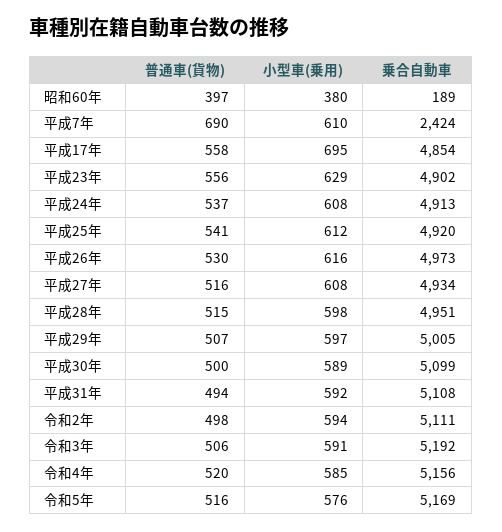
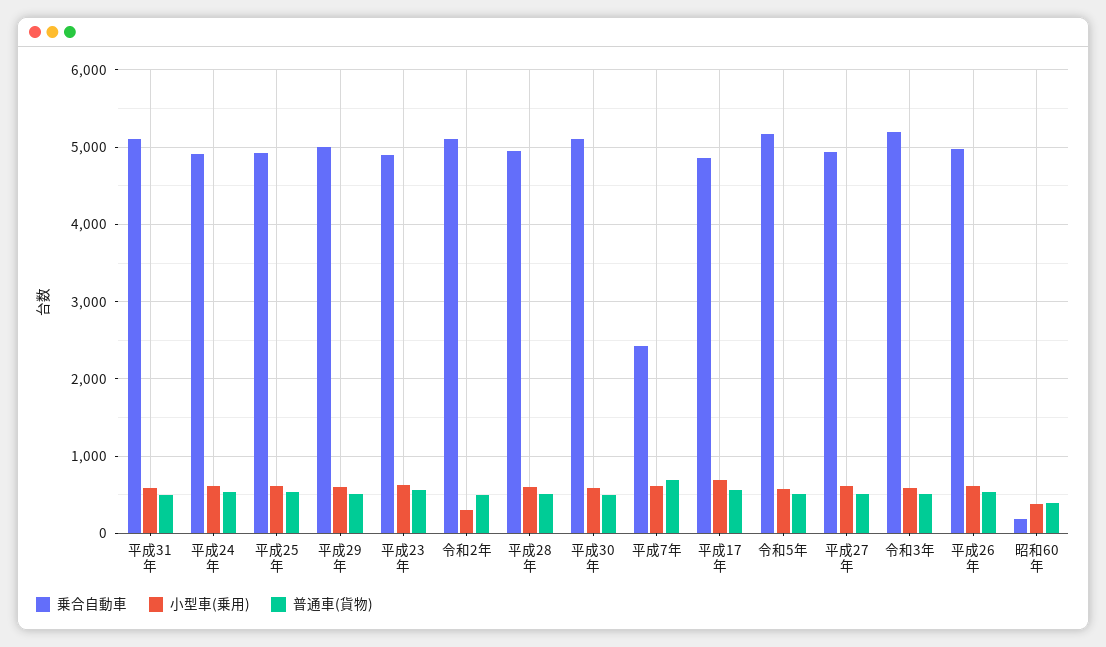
  {
    "普通車(貨物)": {
      "昭和60年": 397,
      "平成7年": 690,
      "平成17年": 558,
      "平成23年": 556,
      "平成24年": 537,
      "平成25年": 541,
      "平成26年": 530,
      "平成27年": 516,
      "平成28年": 515,
      "平成29年": 507,
      "平成30年": 500,
      "平成31年": 494,
      "令和2年": 498,
      "令和3年": 506,
-     "令和4年": 520,
      "令和5年": 516
    },
    "小型車(乗用)": {
      "昭和60年": 380,
      "平成7年": 610,
      "平成17年": 695,
      "平成23年": 629,
      "平成24年": 608,
      "平成25年": 612,
      "平成26年": 616,
      "平成27年": 608,
      "平成28年": 598,
      "平成29年": 597,
      "平成30年": 589,
      "平成31年": 592,
-     "令和2年": 594,
+     "令和2年": 300,
      "令和3年": 591,
-     "令和4年": 585,
      "令和5年": 576
    },
    "乗合自動車": {
      "昭和60年": 189,
      "平成7年": 2424,
      "平成17年": 4854,
      "平成23年": 4902,
      "平成24年": 4913,
      "平成25年": 4920,
      "平成26年": 4973,
      "平成27年": 4934,
      "平成28年": 4951,
      "平成29年": 5005,
      "平成30年": 5099,
      "平成31年": 5108,
      "令和2年": 5111,
      "令和3年": 5192,
-     "令和4年": 5156,
      "令和5年": 5169
    }
  }

